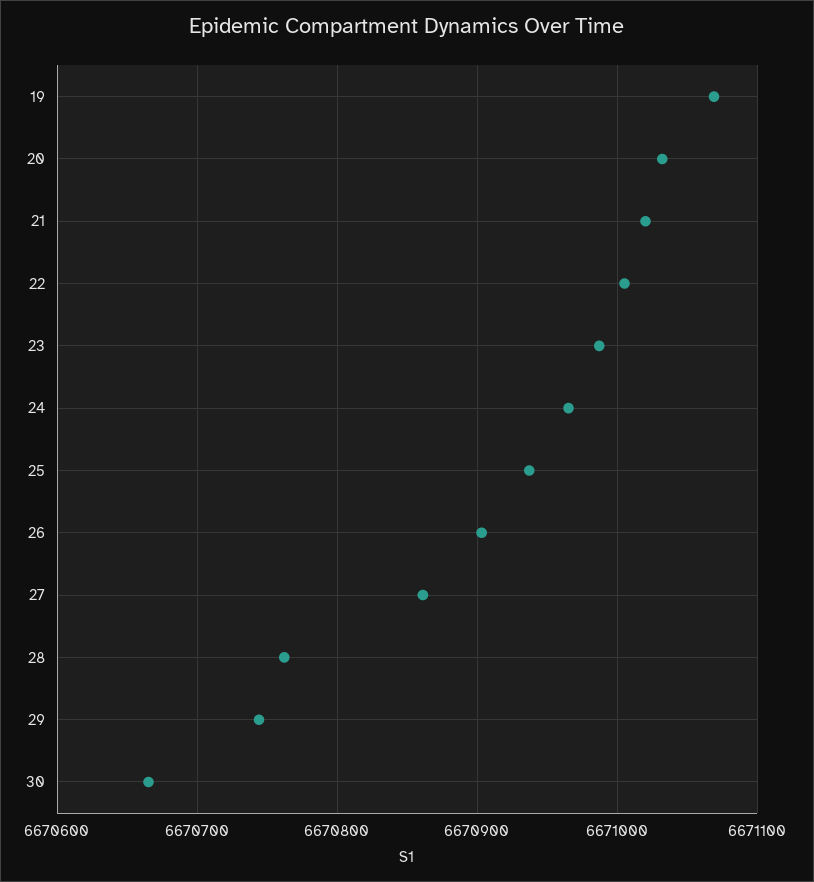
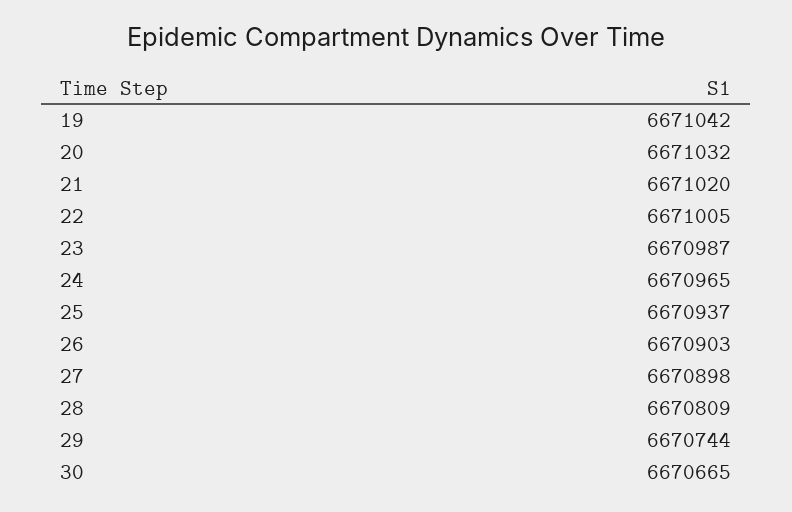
  {
-   "19": 6671070,
+   "19": 6671042,
    "20": 6671032,
    "21": 6671020,
    "22": 6671005,
    "23": 6670987,
    "24": 6670965,
    "25": 6670937,
    "26": 6670903,
-   "27": 6670860,
+   "27": 6670898,
-   "28": 6670760,
+   "28": 6670809,
    "29": 6670744,
    "30": 6670665
  }

